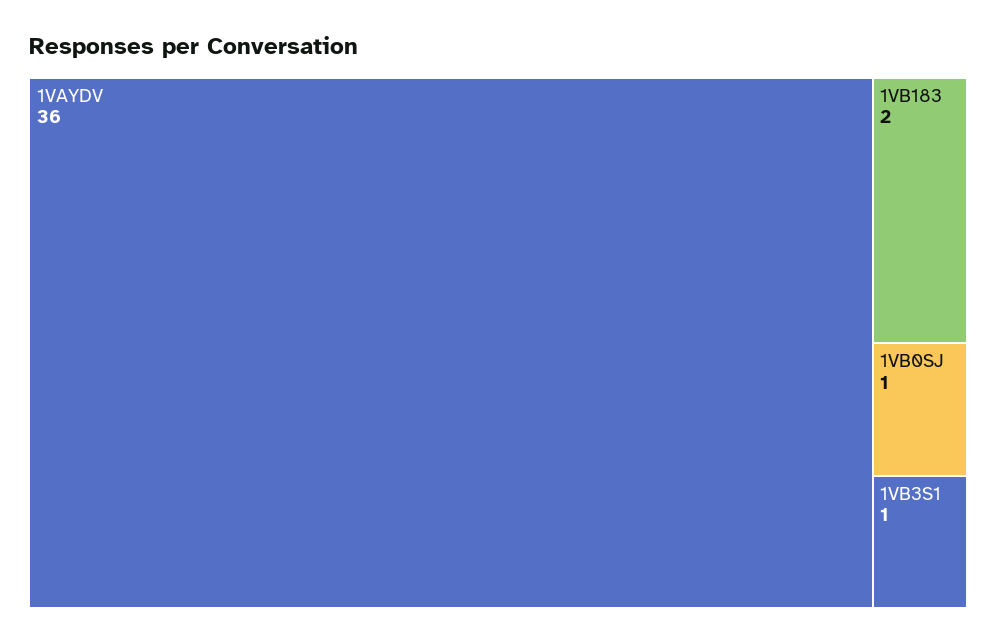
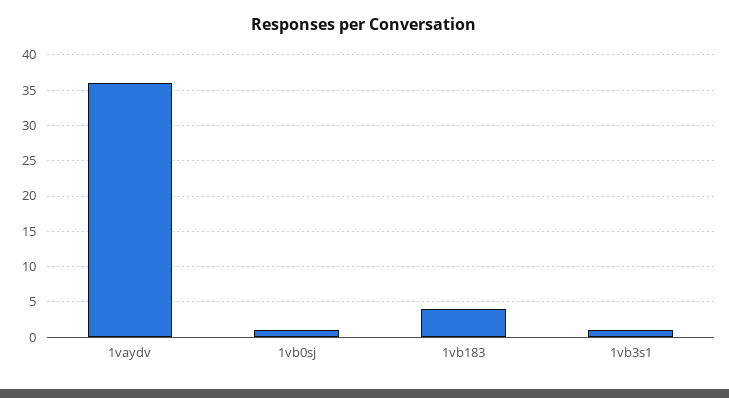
  {
    "1VAYDV": 36,
-   "1VB183": 2,
+   "1VB183": 4,
    "1VB0SJ": 1,
    "1VB3S1": 1
  }

